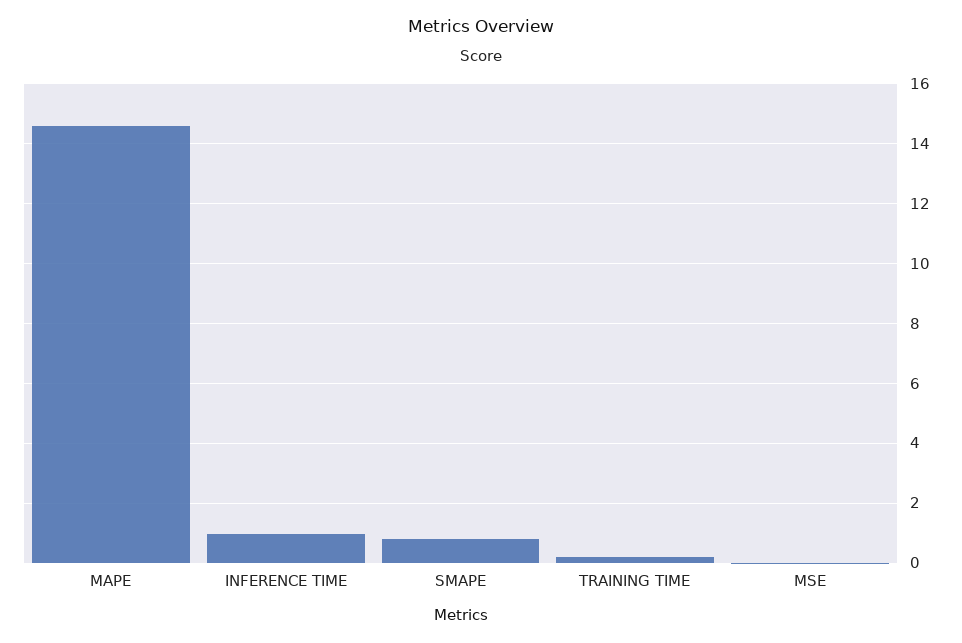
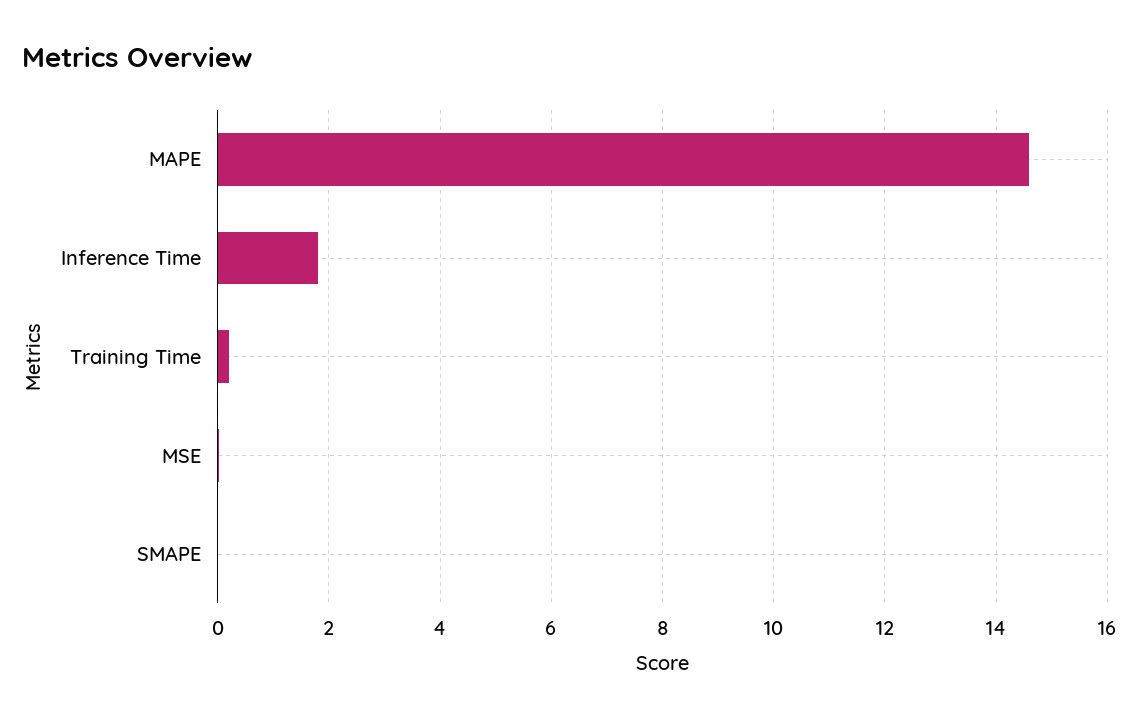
  {
    "MAPE": 14.6,
-   "INFERENCE TIME": 1,
+   "INFERENCE TIME": 1.8,
-   "SMAPE": 0.75,
+   "SMAPE": 0,
    "TRAINING TIME": 0.2,
    "MSE": 0
  }

